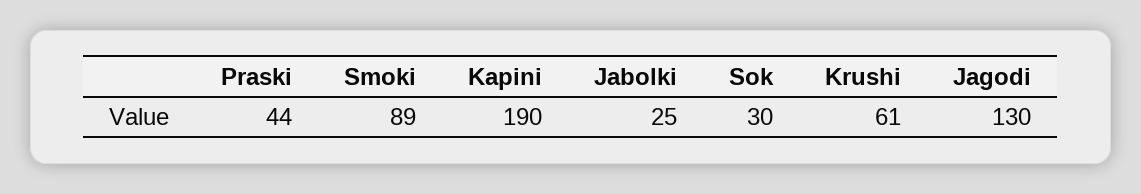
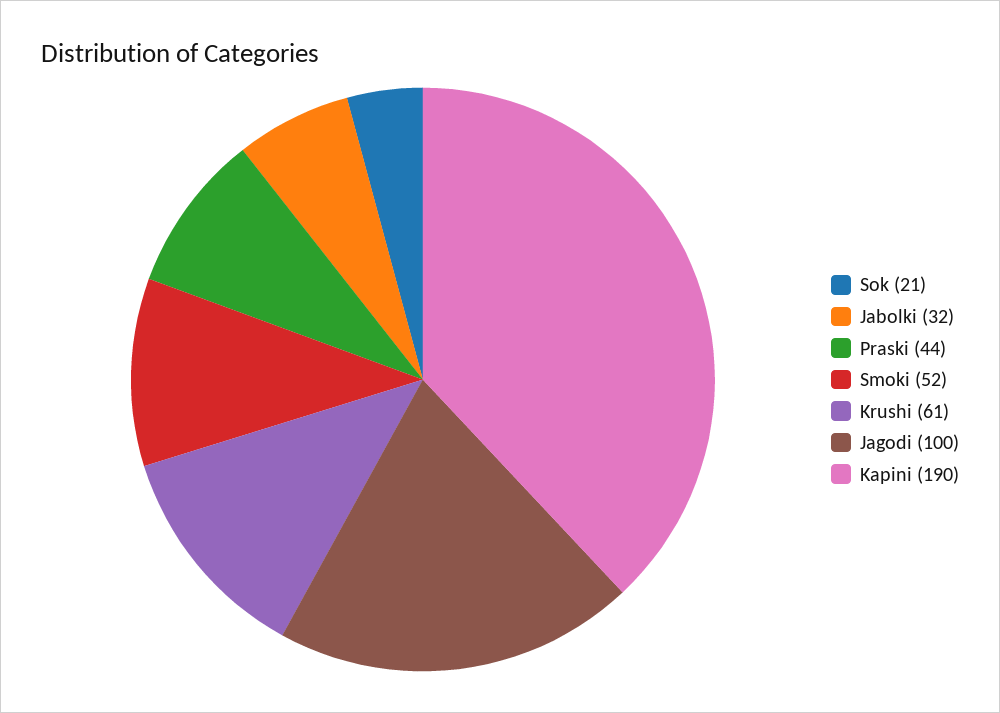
  {
    "Praski": 44,
-   "Smoki": 89,
+   "Smoki": 52,
    "Kapini": 190,
-   "Jabolki": 25,
+   "Jabolki": 32,
-   "Sok": 30,
+   "Sok": 21,
    "Krushi": 61,
-   "Jagodi": 130
+   "Jagodi": 100
  }

